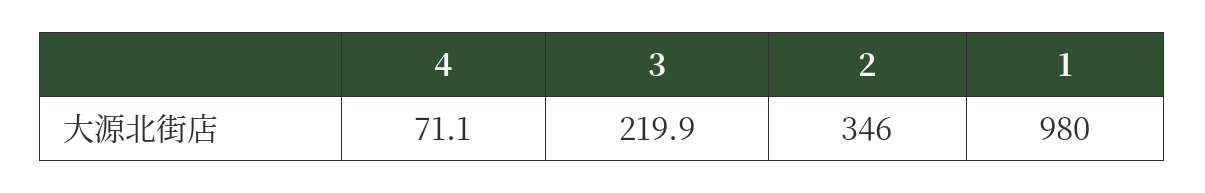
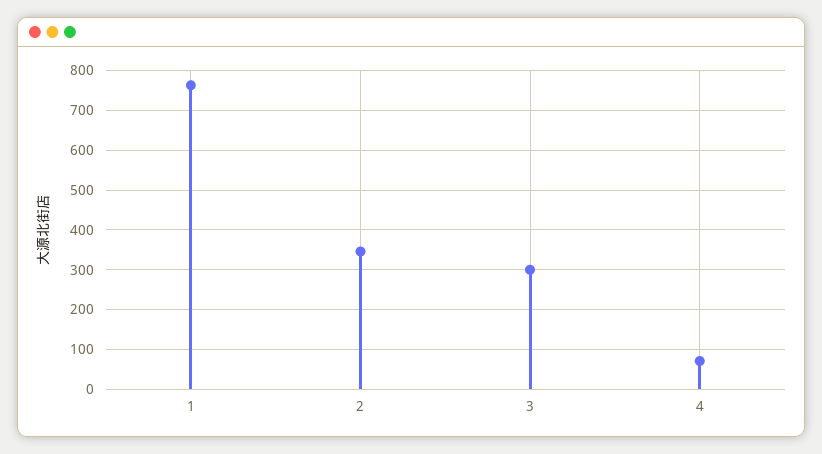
  {
    "4": 71.1,
-   "3": 219.9,
+   "3": 300,
    "2": 346,
-   "1": 980
+   "1": 760
  }

